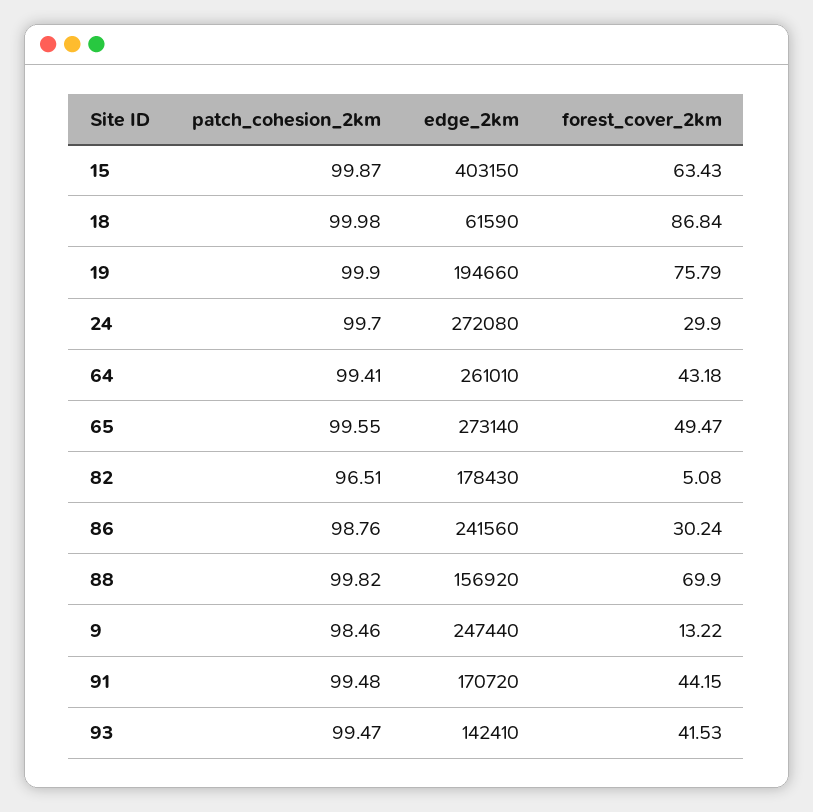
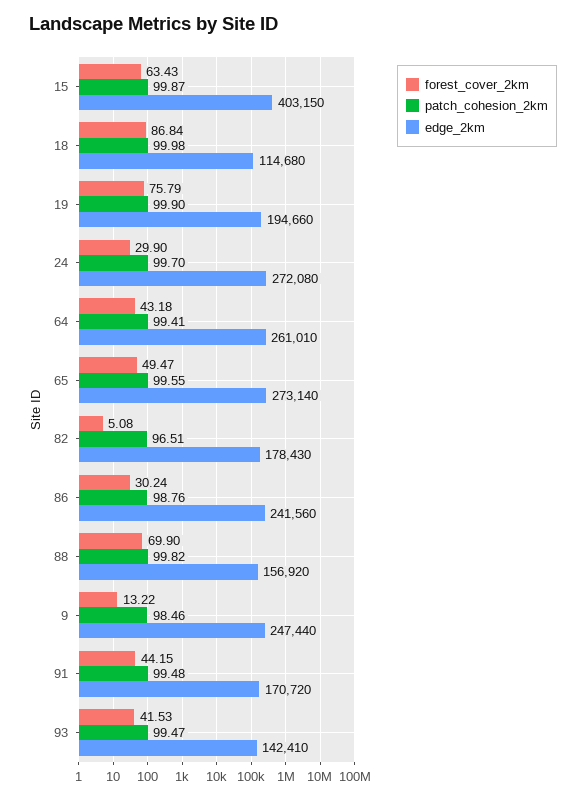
  {
    "patch_cohesion_2km": {
      "15": 99.87,
      "18": 99.98,
      "19": 99.9,
      "24": 99.7,
      "64": 99.41,
      "65": 99.55,
      "82": 96.51,
      "86": 98.76,
      "88": 99.82,
      "9": 98.46,
      "91": 99.48,
      "93": 99.47
    },
    "edge_2km": {
      "15": 403150,
-     "18": 61590,
+     "18": 114680,
      "19": 194660,
      "24": 272080,
      "64": 261010,
      "65": 273140,
      "82": 178430,
      "86": 241560,
      "88": 156920,
      "9": 247440,
      "91": 170720,
      "93": 142410
    },
    "forest_cover_2km": {
      "15": 63.43,
      "18": 86.84,
      "19": 75.79,
      "24": 29.9,
      "64": 43.18,
      "65": 49.47,
      "82": 5.08,
      "86": 30.24,
      "88": 69.9,
      "9": 13.22,
      "91": 44.15,
      "93": 41.53
    }
  }

